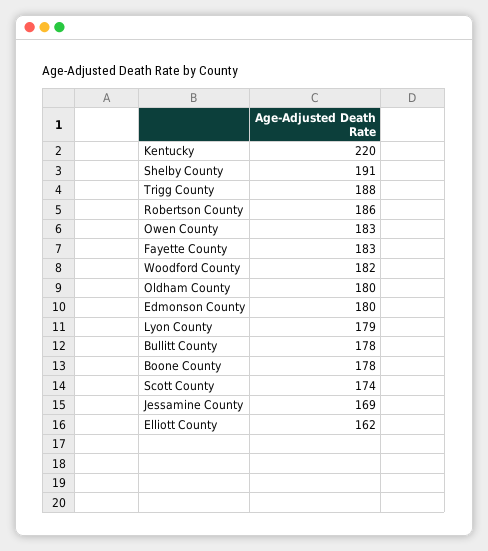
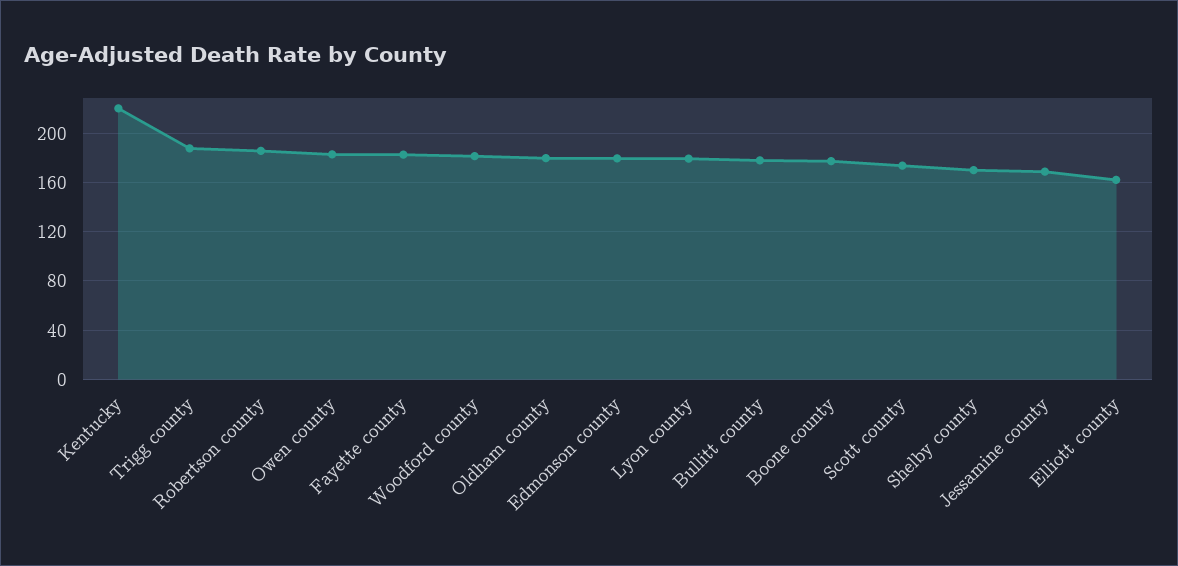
  {
    "Kentucky": 220,
-   "Shelby County": 191,
+   "Shelby County": 170,
    "Trigg County": 188,
    "Robertson County": 186,
    "Owen County": 183,
    "Fayette County": 183,
    "Woodford County": 182,
    "Oldham County": 180,
    "Edmonson County": 180,
    "Lyon County": 179,
    "Bullitt County": 178,
    "Boone County": 178,
    "Scott County": 174,
    "Jessamine County": 169,
    "Elliott County": 162
  }

